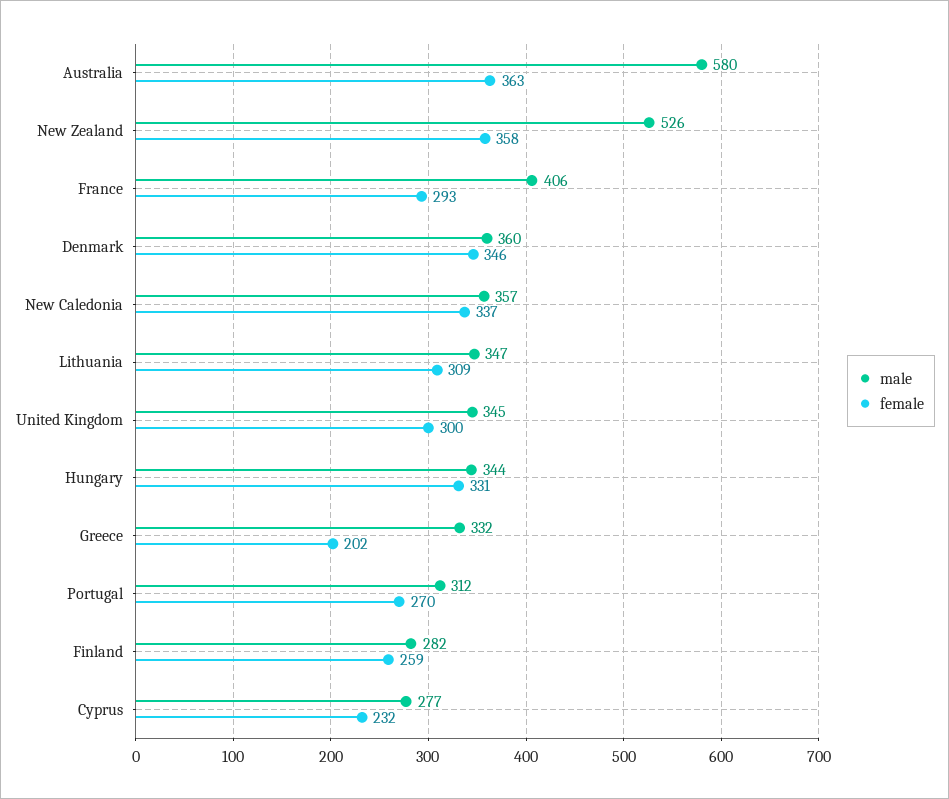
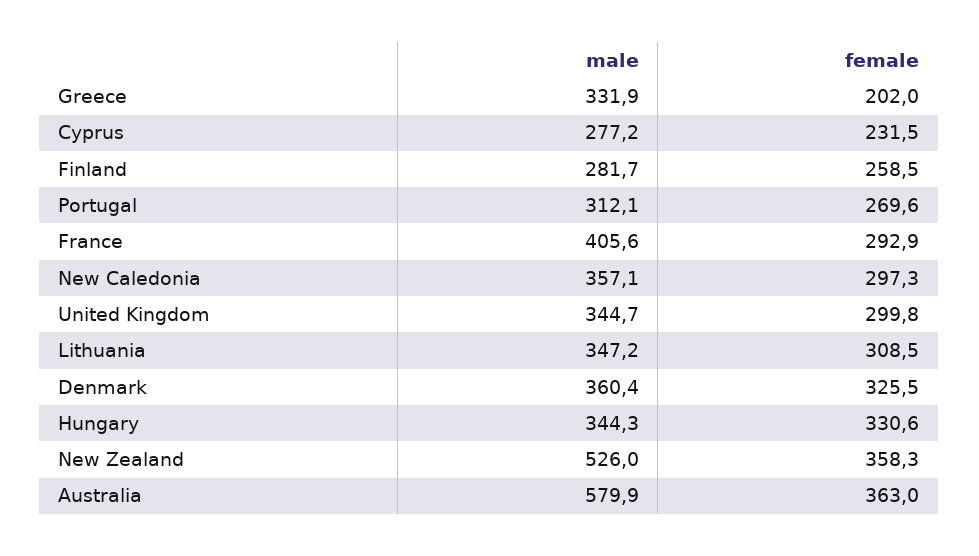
  {
    "male": {
      "Australia": 579.9,
      "New Zealand": 526,
      "France": 405.6,
      "Denmark": 360.4,
      "New Caledonia": 357.1,
      "Lithuania": 347.2,
      "United Kingdom": 344.7,
      "Hungary": 344.3,
      "Greece": 331.9,
      "Portugal": 312.1,
      "Finland": 281.7,
      "Cyprus": 277.2
    },
    "female": {
      "Australia": 363,
      "New Zealand": 358.3,
      "France": 292.9,
-     "Denmark": 346,
+     "Denmark": 325.5,
-     "New Caledonia": 337,
+     "New Caledonia": 297.3,
      "Lithuania": 308.5,
      "United Kingdom": 299.8,
      "Hungary": 330.6,
      "Greece": 202,
      "Portugal": 269.6,
      "Finland": 258.5,
      "Cyprus": 231.5
    }
  }

